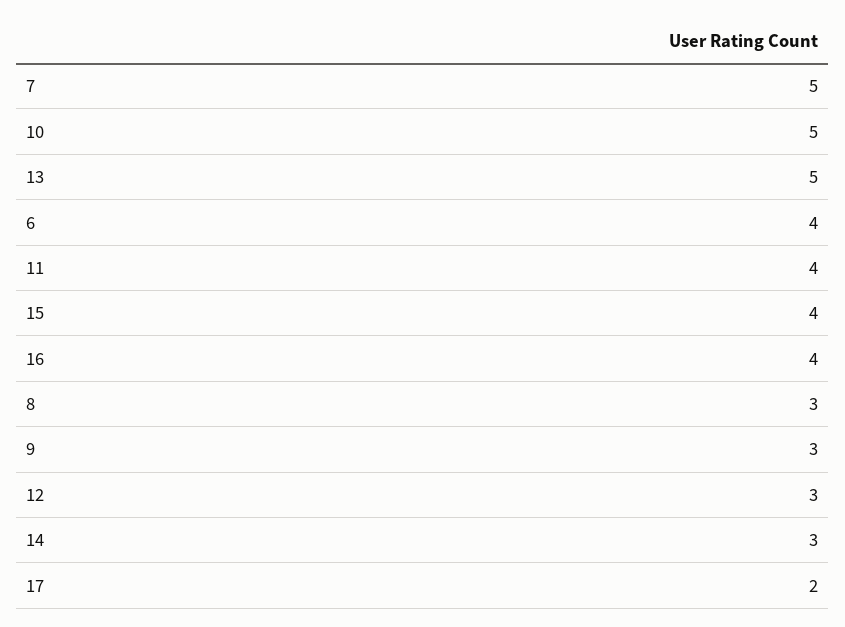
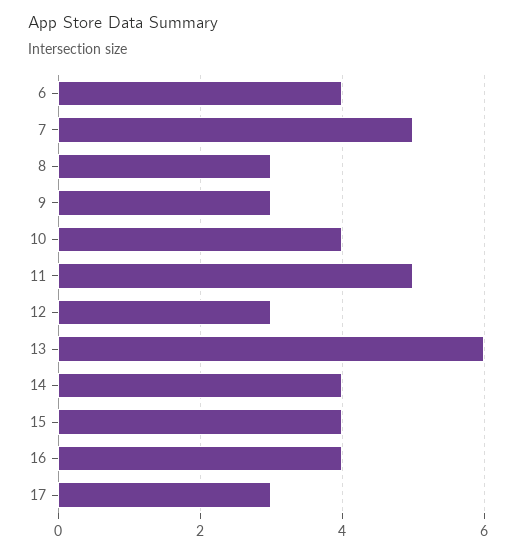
  {
    "7": 5,
-   "10": 5,
+   "10": 4,
-   "13": 5,
+   "13": 6,
    "6": 4,
-   "11": 4,
+   "11": 5,
    "15": 4,
    "16": 4,
    "8": 3,
    "9": 3,
    "12": 3,
-   "14": 3,
+   "14": 4,
-   "17": 2
+   "17": 3
  }

